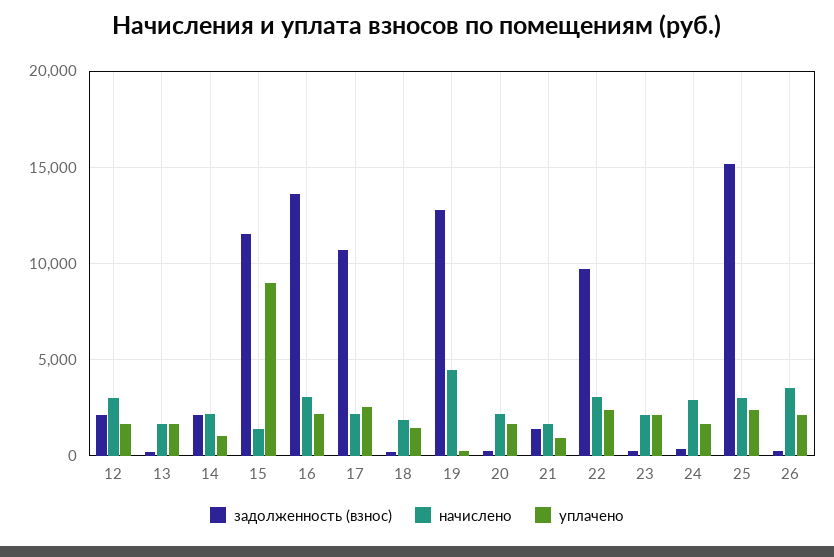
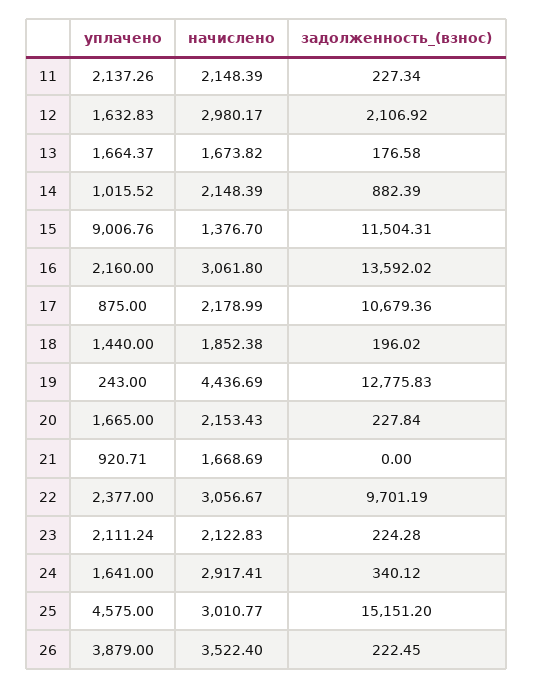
  {
    "задолженность (взнос)": {
      "12": 2106.92,
      "13": 176.58,
-     "14": 2000,
+     "14": 882.39,
      "15": 11504.31,
      "16": 13592.02,
      "17": 10679.36,
      "18": 196.02,
      "19": 12775.83,
      "20": 227.84,
-     "21": 1500,
+     "21": 0,
      "22": 9701.19,
      "23": 224.28,
      "24": 340.12,
      "25": 15151.2,
-     "26": 222.45
+     "26": 222.45,
+     "11": 227.34
    },
    "начислено": {
      "12": 2980.17,
      "13": 1673.82,
      "14": 2148.39,
      "15": 1376.7,
      "16": 3061.8,
      "17": 2178.99,
      "18": 1852.38,
      "19": 4436.69,
      "20": 2153.43,
      "21": 1668.69,
      "22": 3056.67,
      "23": 2122.83,
      "24": 2917.41,
      "25": 3010.77,
-     "26": 3522.4
+     "26": 3522.4,
+     "11": 2148.39
    },
    "уплачено": {
      "12": 1632.83,
      "13": 1664.37,
      "14": 1015.52,
      "15": 9006.76,
      "16": 2160,
-     "17": 2500,
+     "17": 875,
      "18": 1440,
      "19": 243,
      "20": 1665,
      "21": 920.71,
      "22": 2377,
      "23": 2111.24,
      "24": 1641,
-     "25": 2500,
+     "25": 4575,
-     "26": 2000
+     "26": 3879,
+     "11": 2137.26
    }
  }

